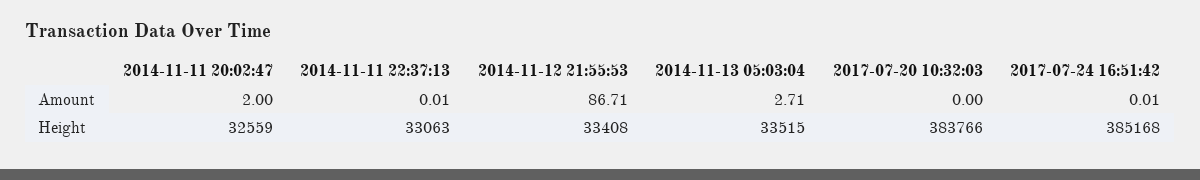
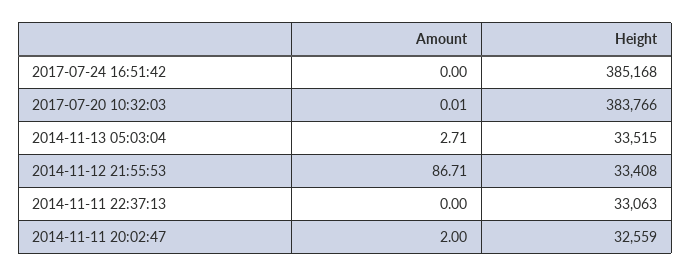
  {
    "2014-11-11 20:02:47": {
      "Amount": 2,
      "Height": 32559
    },
    "2014-11-11 22:37:13": {
-     "Amount": 0.01,
+     "Amount": 0,
      "Height": 33063
    },
    "2014-11-12 21:55:53": {
      "Amount": 86.71,
      "Height": 33408
    },
    "2014-11-13 05:03:04": {
      "Amount": 2.71,
      "Height": 33515
    },
    "2017-07-20 10:32:03": {
-     "Amount": 0,
+     "Amount": 0.01,
      "Height": 383766
    },
    "2017-07-24 16:51:42": {
-     "Amount": 0.01,
+     "Amount": 0,
      "Height": 385168
    }
  }

